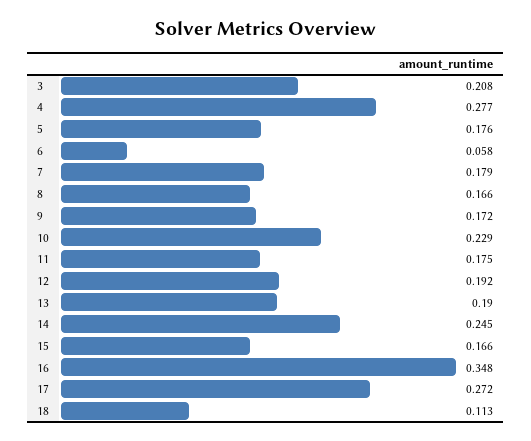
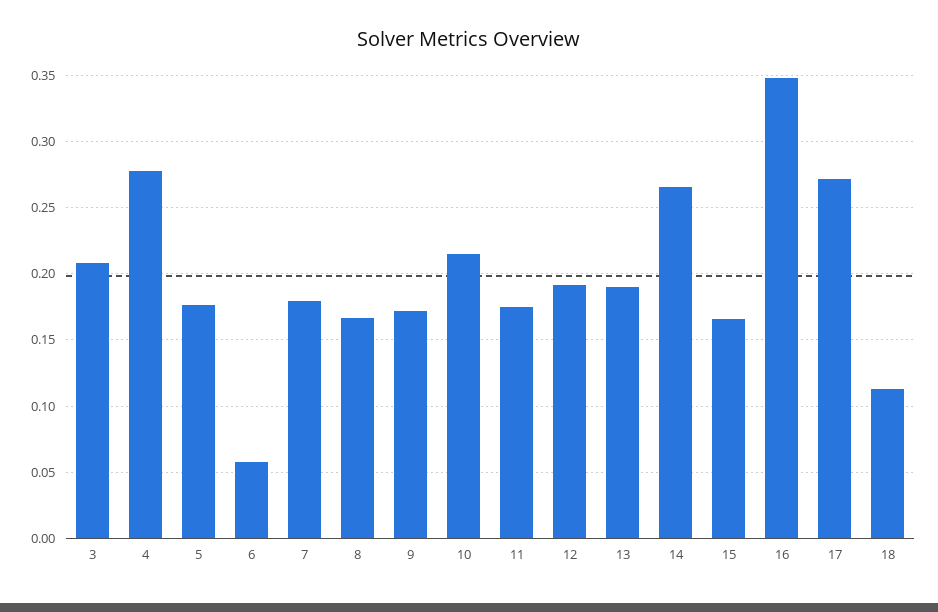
  {
    "3": 0.208,
    "4": 0.277,
    "5": 0.176,
    "6": 0.058,
    "7": 0.179,
    "8": 0.166,
    "9": 0.172,
-   "10": 0.229,
+   "10": 0.215,
    "11": 0.175,
    "12": 0.192,
    "13": 0.19,
-   "14": 0.245,
+   "14": 0.265,
    "15": 0.166,
    "16": 0.348,
    "17": 0.272,
    "18": 0.113
  }

